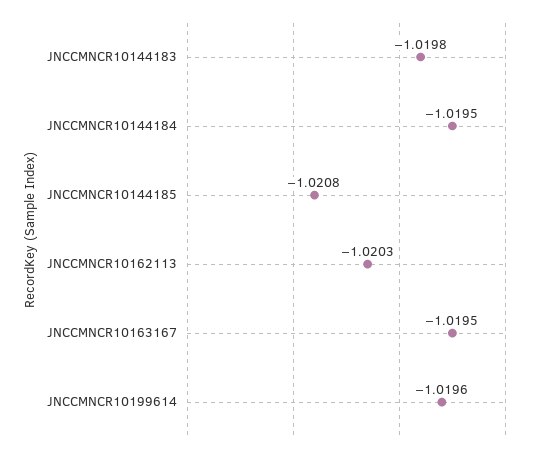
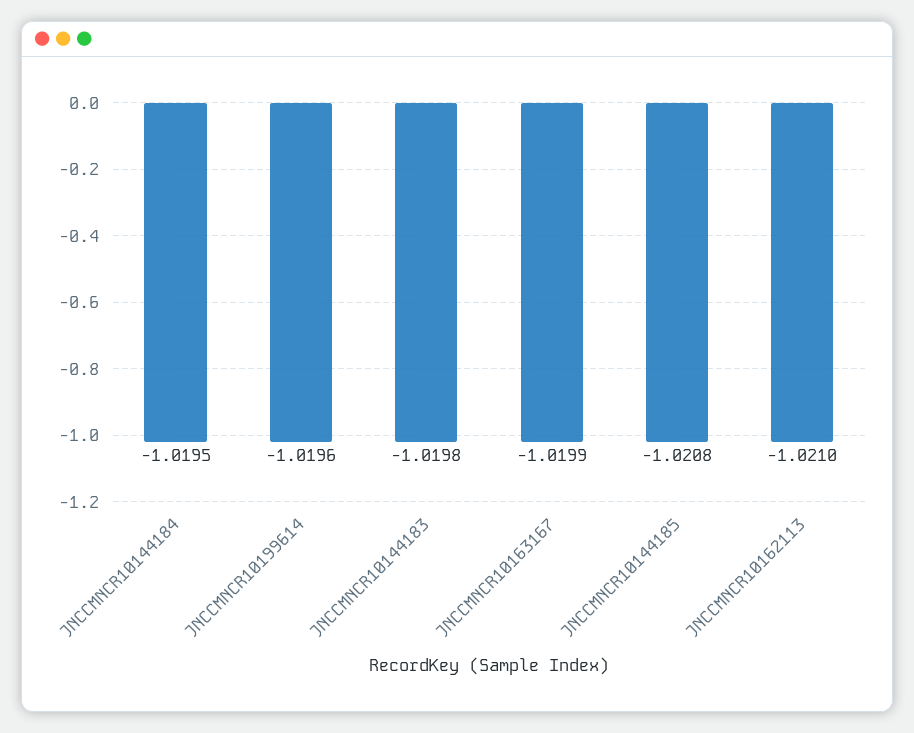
  {
    "JNCCMNCR10144183": -1.0198,
    "JNCCMNCR10144184": -1.0195,
    "JNCCMNCR10144185": -1.0208,
-   "JNCCMNCR10162113": -1.0203,
+   "JNCCMNCR10162113": -1.021,
-   "JNCCMNCR10163167": -1.0195,
+   "JNCCMNCR10163167": -1.0199,
    "JNCCMNCR10199614": -1.0196
  }

